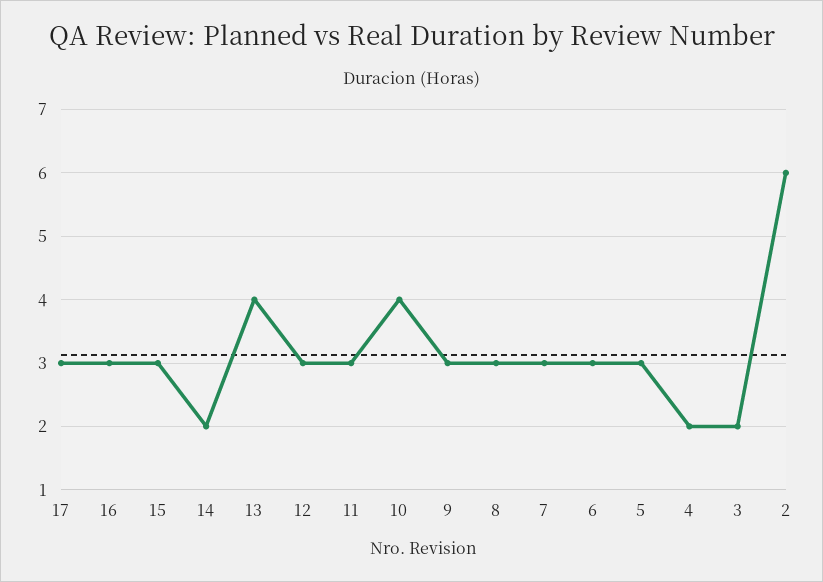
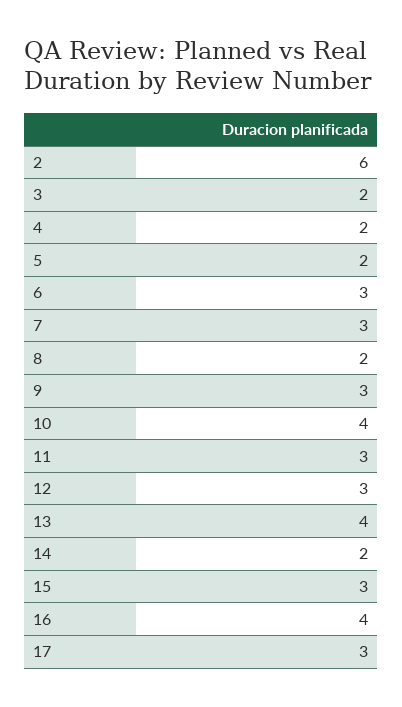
  {
    "17": 3,
-   "16": 3,
+   "16": 4,
    "15": 3,
    "14": 2,
    "13": 4,
    "12": 3,
    "11": 3,
    "10": 4,
    "9": 3,
-   "8": 3,
+   "8": 2,
    "7": 3,
    "6": 3,
-   "5": 3,
+   "5": 2,
    "4": 2,
    "3": 2,
    "2": 6
  }

